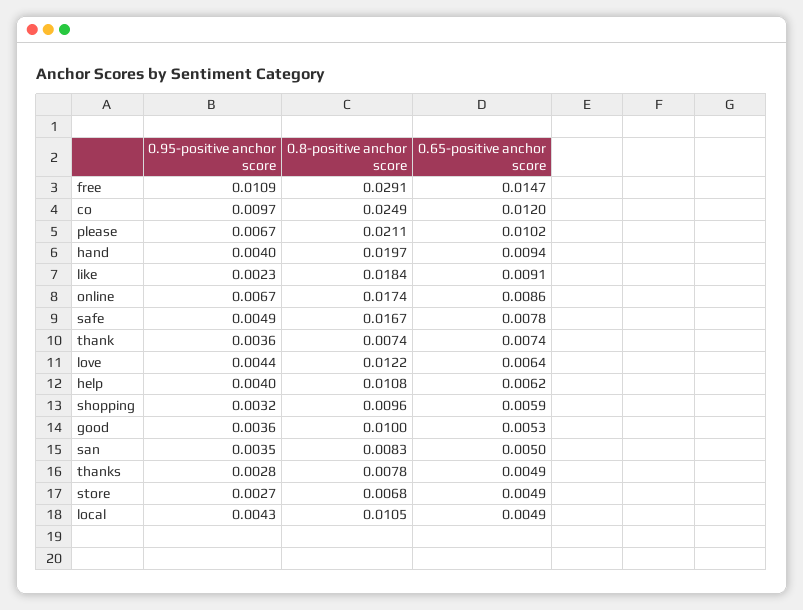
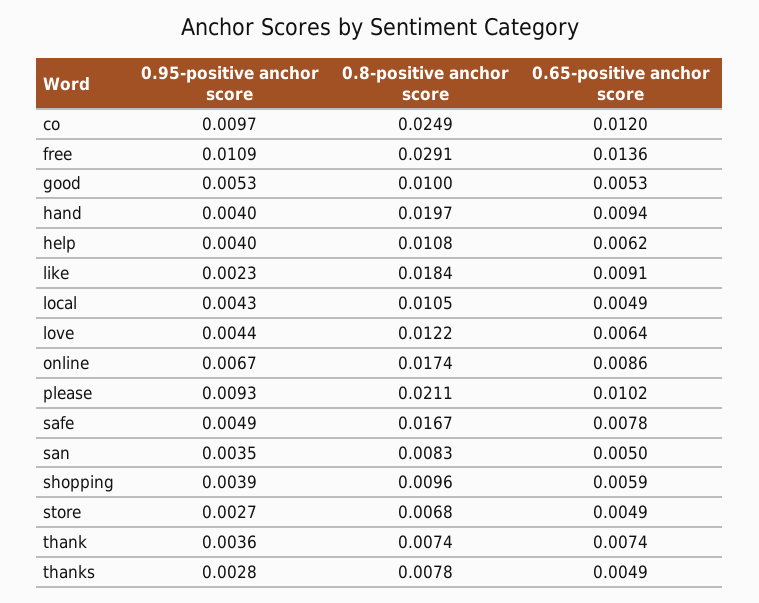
  {
    "0.95-positive anchor score": {
      "free": 0.0109,
      "co": 0.0097,
-     "please": 0.0067,
+     "please": 0.0093,
      "hand": 0.004,
      "like": 0.0023,
      "online": 0.0067,
      "safe": 0.0049,
      "thank": 0.0036,
      "love": 0.0044,
      "help": 0.004,
-     "shopping": 0.0032,
+     "shopping": 0.0039,
-     "good": 0.0036,
+     "good": 0.0053,
      "san": 0.0035,
      "thanks": 0.0028,
      "store": 0.0027,
      "local": 0.0043
    },
    "0.8-positive anchor score": {
      "free": 0.0291,
      "co": 0.0249,
      "please": 0.0211,
      "hand": 0.0197,
      "like": 0.0184,
      "online": 0.0174,
      "safe": 0.0167,
      "thank": 0.0074,
      "love": 0.0122,
      "help": 0.0108,
      "shopping": 0.0096,
      "good": 0.01,
      "san": 0.0083,
      "thanks": 0.0078,
      "store": 0.0068,
      "local": 0.0105
    },
    "0.65-positive anchor score": {
-     "free": 0.0147,
+     "free": 0.0136,
      "co": 0.012,
      "please": 0.0102,
      "hand": 0.0094,
      "like": 0.0091,
      "online": 0.0086,
      "safe": 0.0078,
      "thank": 0.0074,
      "love": 0.0064,
      "help": 0.0062,
      "shopping": 0.0059,
      "good": 0.0053,
      "san": 0.005,
      "thanks": 0.0049,
      "store": 0.0049,
      "local": 0.0049
    }
  }

